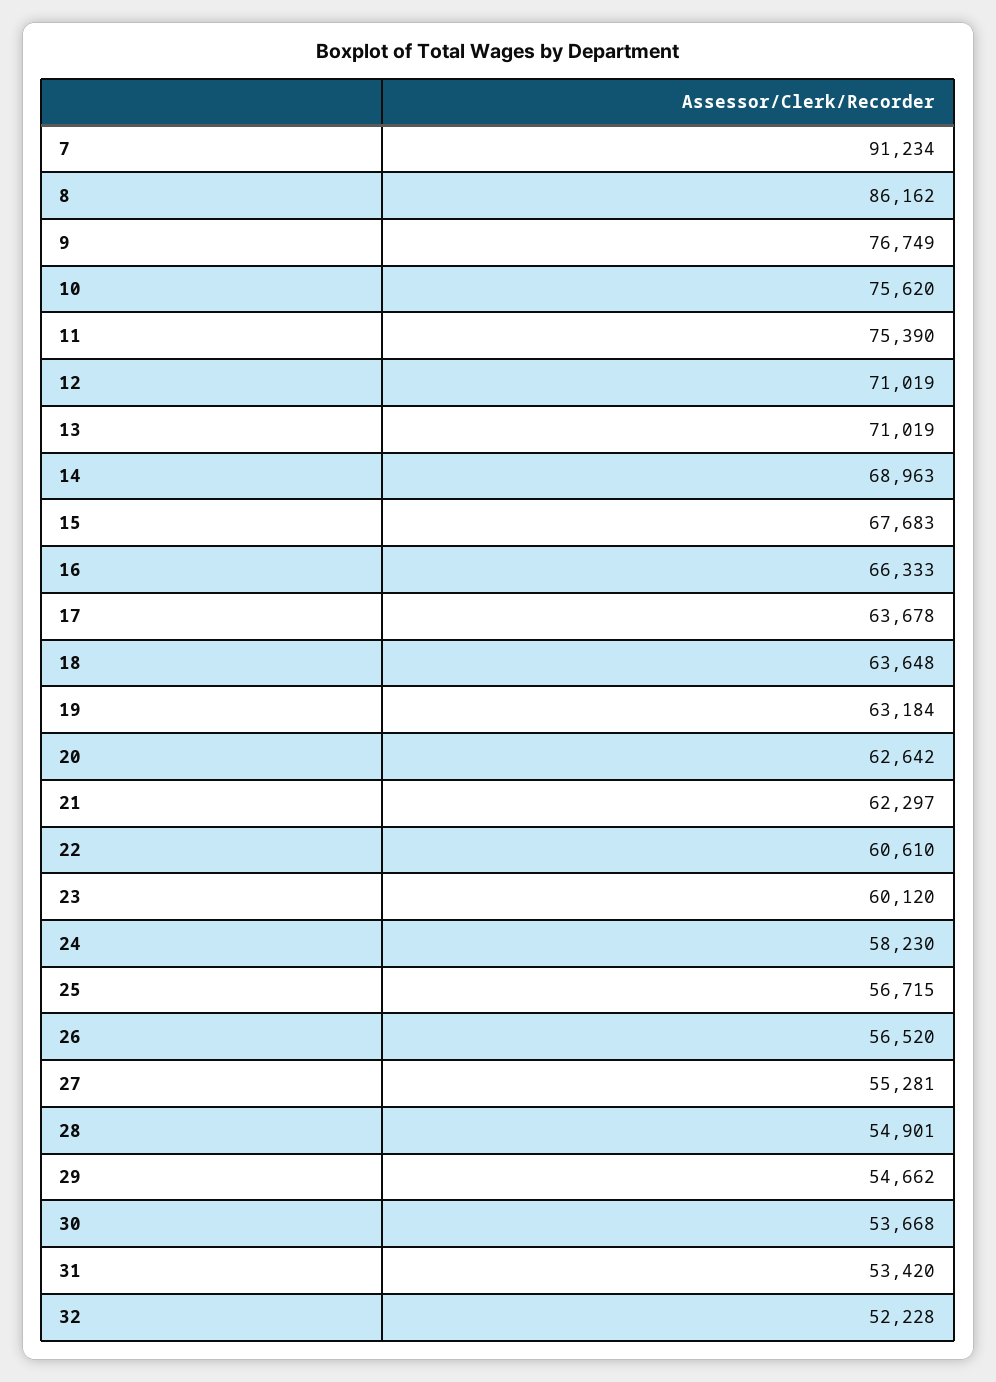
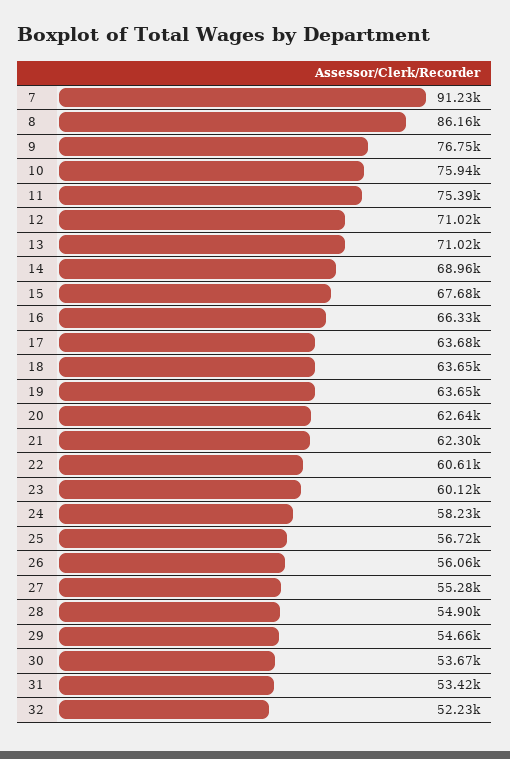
  {
    "7": 91234,
    "8": 86162,
    "9": 76749,
-   "10": 75620,
+   "10": 75940,
    "11": 75390,
    "12": 71019,
    "13": 71019,
    "14": 68963,
    "15": 67683,
    "16": 66333,
    "17": 63678,
    "18": 63648,
-   "19": 63184,
+   "19": 63650,
    "20": 62642,
    "21": 62297,
    "22": 60610,
    "23": 60120,
    "24": 58230,
    "25": 56715,
-   "26": 56520,
+   "26": 56060,
    "27": 55281,
    "28": 54901,
    "29": 54662,
    "30": 53668,
    "31": 53420,
    "32": 52228
  }

